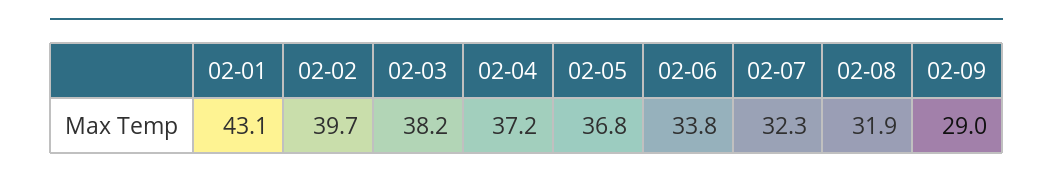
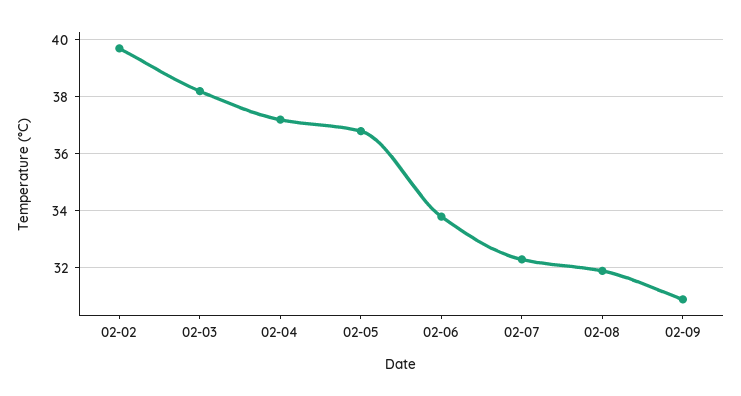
  {
-   "02-01": 43.1,
    "02-02": 39.7,
    "02-03": 38.2,
    "02-04": 37.2,
    "02-05": 36.8,
    "02-06": 33.8,
    "02-07": 32.3,
    "02-08": 31.9,
-   "02-09": 29
+   "02-09": 31
  }

